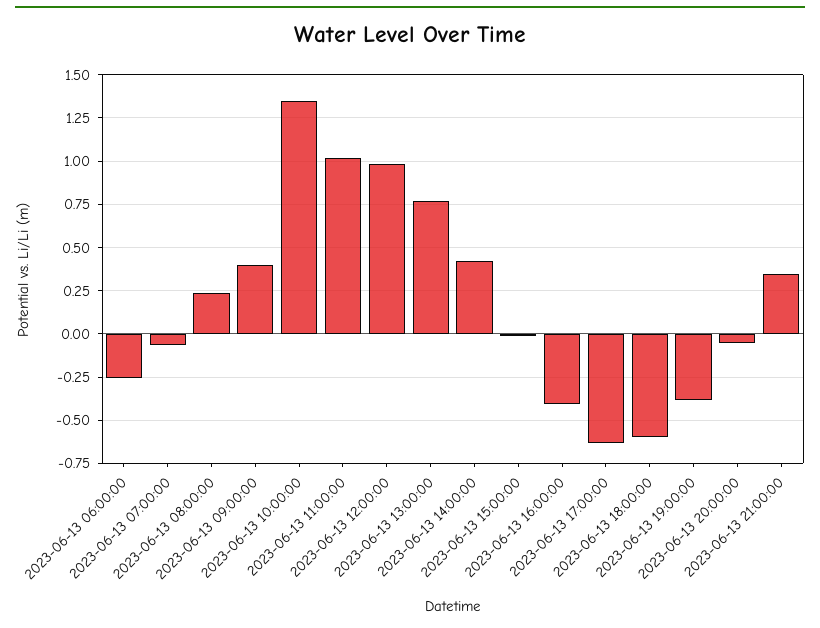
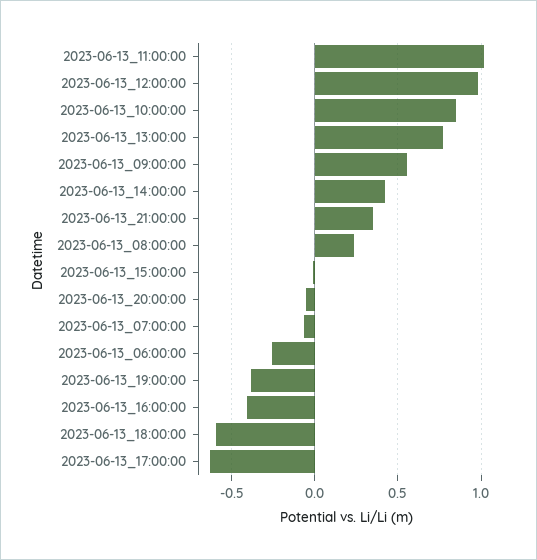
  {
    "2023-06-13 06:00:00": -0.25,
    "2023-06-13 07:00:00": -0.05,
    "2023-06-13 08:00:00": 0.25,
-   "2023-06-13 09:00:00": 0.4,
+   "2023-06-13 09:00:00": 0.55,
-   "2023-06-13 10:00:00": 1.35,
+   "2023-06-13 10:00:00": 0.85,
    "2023-06-13 11:00:00": 1,
    "2023-06-13 12:00:00": 1,
    "2023-06-13 13:00:00": 0.75,
    "2023-06-13 14:00:00": 0.4,
    "2023-06-13 15:00:00": 0,
    "2023-06-13 16:00:00": -0.4,
    "2023-06-13 17:00:00": -0.65,
    "2023-06-13 18:00:00": -0.6,
    "2023-06-13 19:00:00": -0.4,
    "2023-06-13 20:00:00": -0.05,
    "2023-06-13 21:00:00": 0.35
  }

